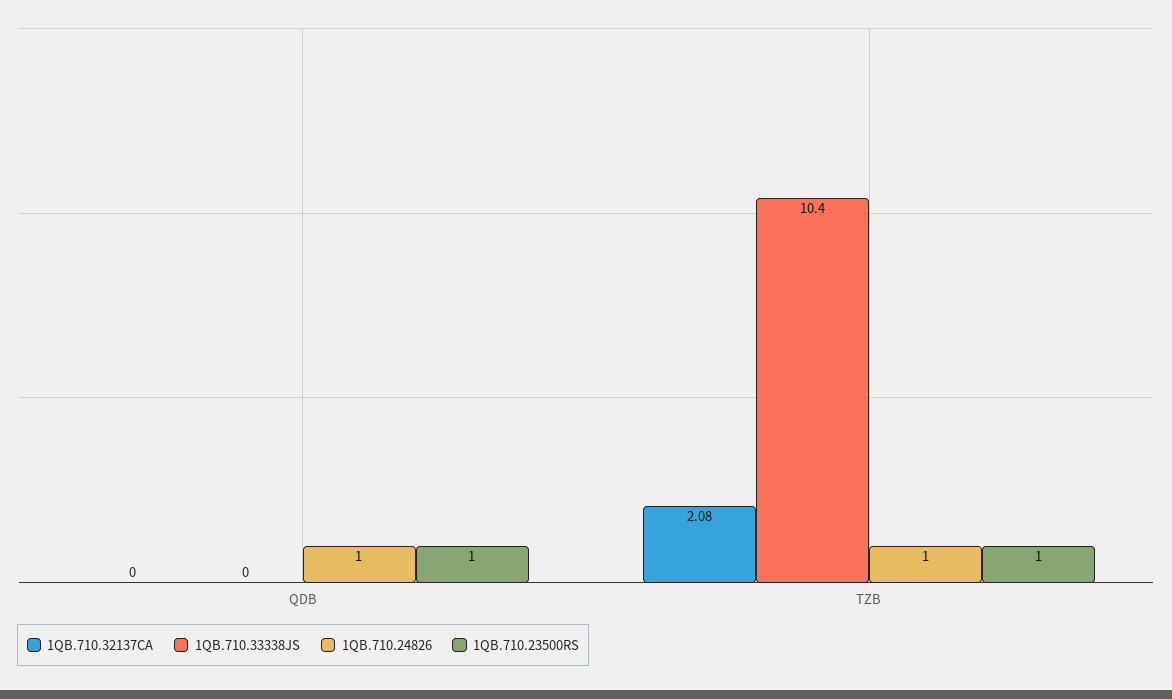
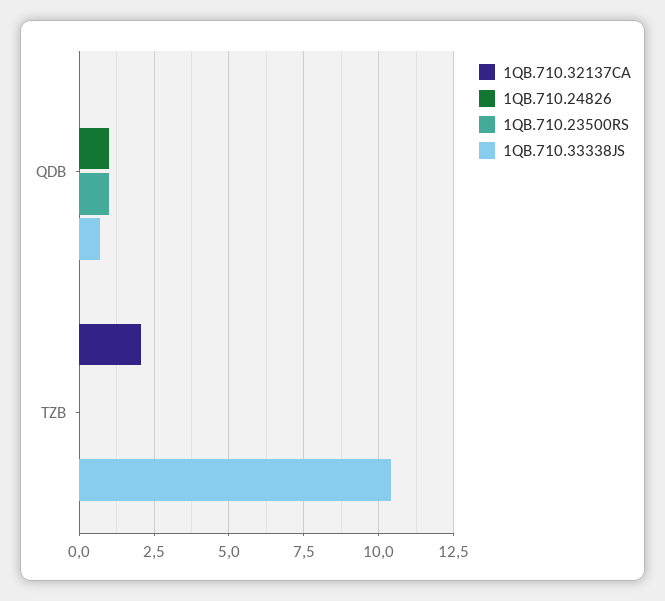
  {
    "1QB.710.32137CA": {
      "QDB": 0,
      "TZB": 2.08
    },
    "1QB.710.33338JS": {
-     "QDB": 0,
+     "QDB": 0.75,
      "TZB": 10.4
    },
    "1QB.710.24826": {
      "QDB": 1,
-     "TZB": 1
+     "TZB": 0
    },
    "1QB.710.23500RS": {
      "QDB": 1,
-     "TZB": 1
+     "TZB": 0
    }
  }

